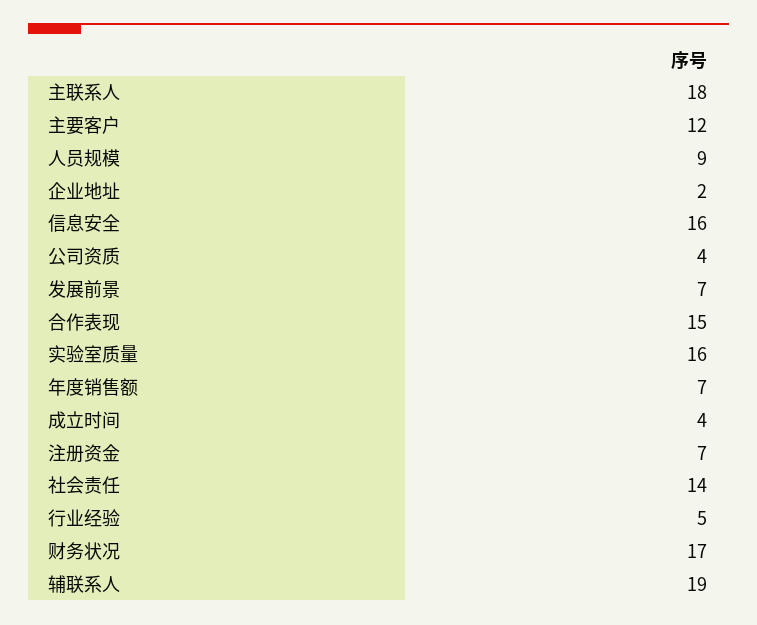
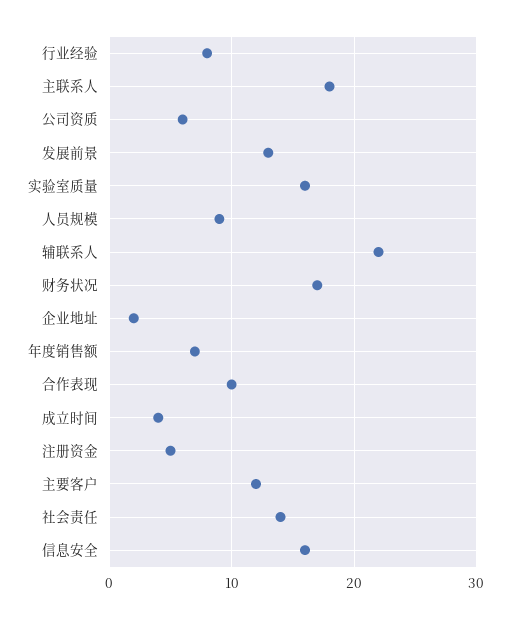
  {
    "主联系人": 18,
    "主要客户": 12,
    "人员规模": 9,
    "企业地址": 2,
    "信息安全": 16,
-   "公司资质": 4,
+   "公司资质": 6,
-   "发展前景": 7,
+   "发展前景": 13,
-   "合作表现": 15,
+   "合作表现": 10,
    "实验室质量": 16,
    "年度销售额": 7,
    "成立时间": 4,
-   "注册资金": 7,
+   "注册资金": 5,
    "社会责任": 14,
-   "行业经验": 5,
+   "行业经验": 8,
    "财务状况": 17,
-   "辅联系人": 19
+   "辅联系人": 22
  }

